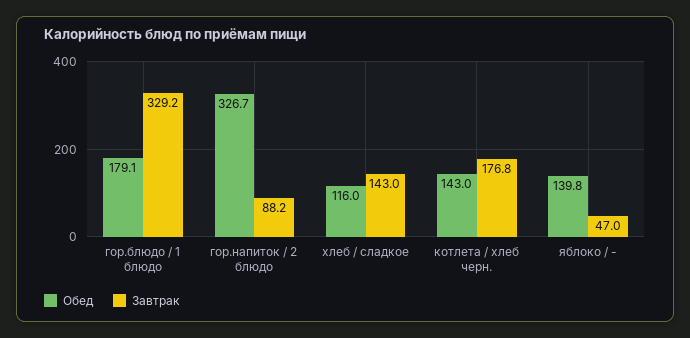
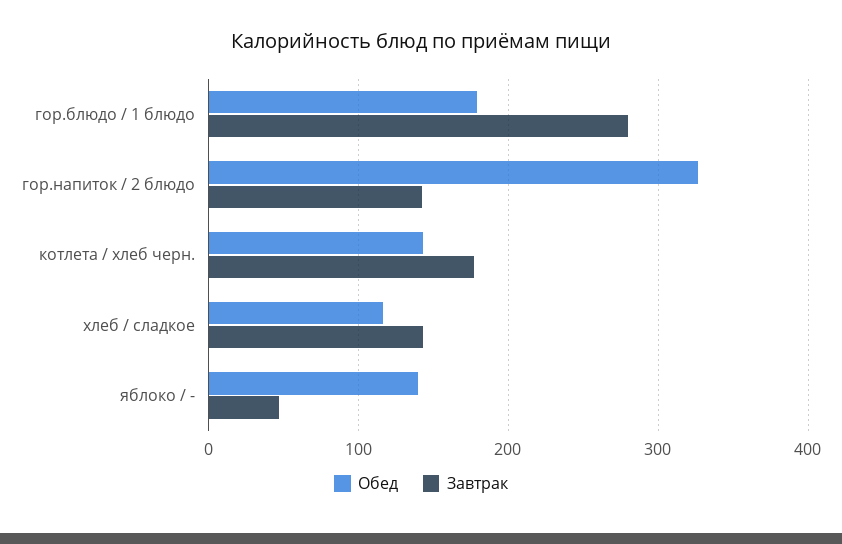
  {
    "Обед": {
      "гор.блюдо / 1 блюдо": 179.1,
      "гор.напиток / 2 блюдо": 326.7,
      "хлеб / сладкое": 116,
      "котлета / хлеб черн.": 143,
      "яблоко / -": 139.8
    },
    "Завтрак": {
-     "гор.блюдо / 1 блюдо": 329.2,
+     "гор.блюдо / 1 блюдо": 280,
-     "гор.напиток / 2 блюдо": 88.2,
+     "гор.напиток / 2 блюдо": 140,
      "хлеб / сладкое": 143,
      "котлета / хлеб черн.": 176.8,
      "яблоко / -": 47
    }
  }

